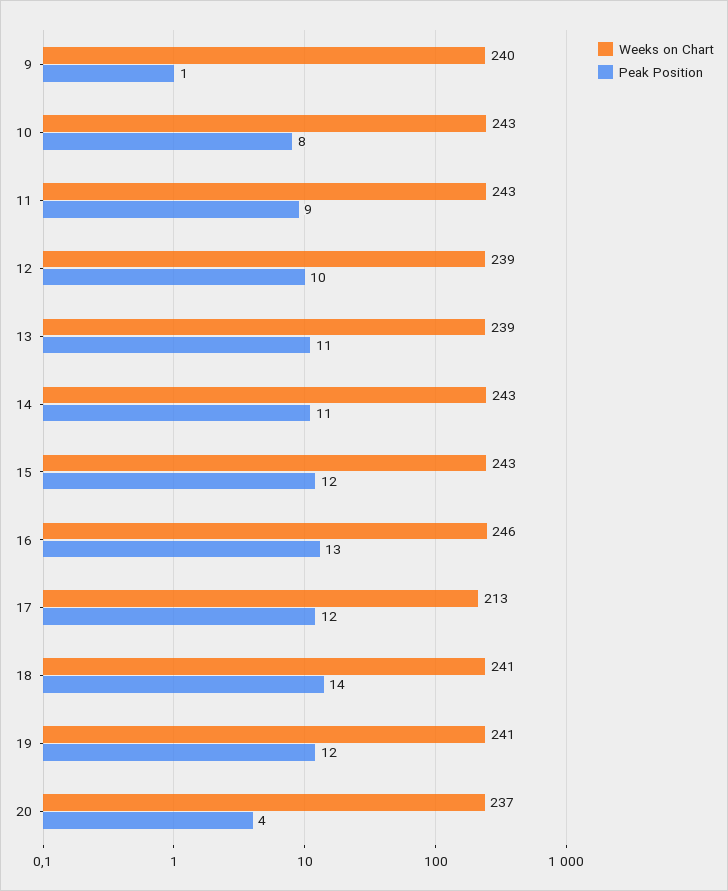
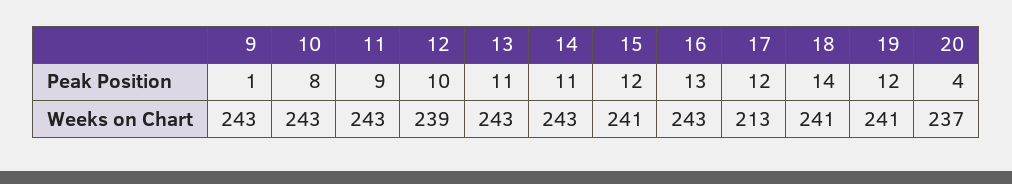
  {
    "Weeks on Chart": {
-     "9": 240,
+     "9": 243,
      "10": 243,
      "11": 243,
      "12": 239,
-     "13": 239,
+     "13": 243,
      "14": 243,
-     "15": 243,
+     "15": 241,
-     "16": 246,
+     "16": 243,
      "17": 213,
      "18": 241,
      "19": 241,
      "20": 237
    },
    "Peak Position": {
      "9": 1,
      "10": 8,
      "11": 9,
      "12": 10,
      "13": 11,
      "14": 11,
      "15": 12,
      "16": 13,
      "17": 12,
      "18": 14,
      "19": 12,
      "20": 4
    }
  }

